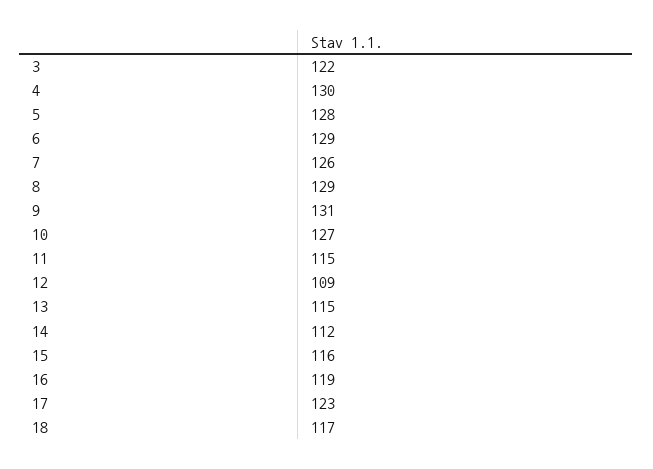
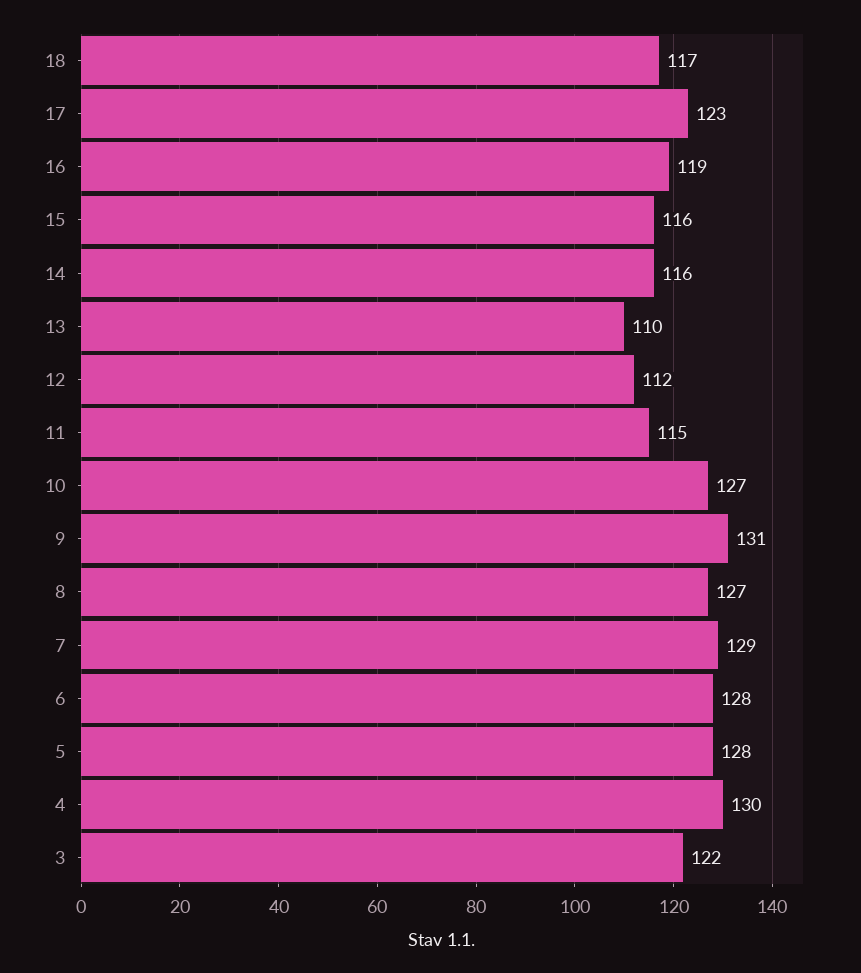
  {
    "3": 122,
    "4": 130,
    "5": 128,
-   "6": 129,
+   "6": 128,
-   "7": 126,
+   "7": 129,
-   "8": 129,
+   "8": 127,
    "9": 131,
    "10": 127,
    "11": 115,
-   "12": 109,
+   "12": 112,
-   "13": 115,
+   "13": 110,
-   "14": 112,
+   "14": 116,
    "15": 116,
    "16": 119,
    "17": 123,
    "18": 117
  }

